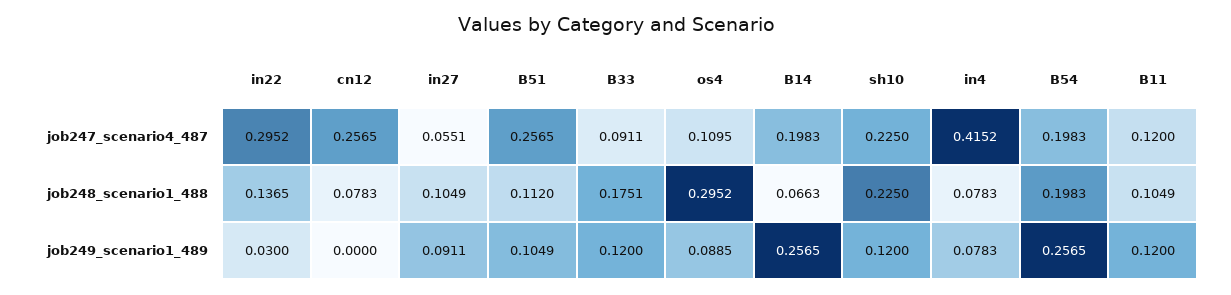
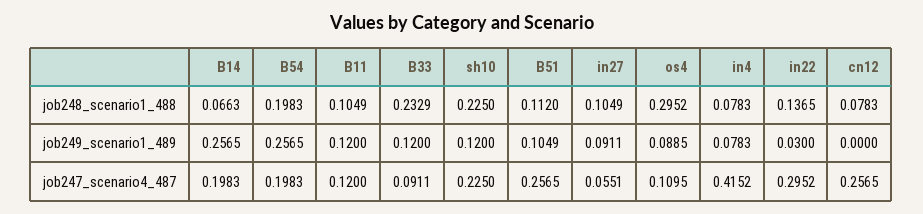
  {
    "in22": {
      "job247_scenario4_487": 0.2952,
      "job248_scenario1_488": 0.1365,
      "job249_scenario1_489": 0.03
    },
    "cn12": {
      "job247_scenario4_487": 0.2565,
      "job248_scenario1_488": 0.0783,
      "job249_scenario1_489": 0
    },
    "in27": {
      "job247_scenario4_487": 0.0551,
      "job248_scenario1_488": 0.1049,
      "job249_scenario1_489": 0.0911
    },
    "B51": {
      "job247_scenario4_487": 0.2565,
      "job248_scenario1_488": 0.112,
      "job249_scenario1_489": 0.1049
    },
    "B33": {
      "job247_scenario4_487": 0.0911,
-     "job248_scenario1_488": 0.1751,
+     "job248_scenario1_488": 0.2329,
      "job249_scenario1_489": 0.12
    },
    "os4": {
      "job247_scenario4_487": 0.1095,
      "job248_scenario1_488": 0.2952,
      "job249_scenario1_489": 0.0885
    },
    "B14": {
      "job247_scenario4_487": 0.1983,
      "job248_scenario1_488": 0.0663,
      "job249_scenario1_489": 0.2565
    },
    "sh10": {
      "job247_scenario4_487": 0.225,
      "job248_scenario1_488": 0.225,
      "job249_scenario1_489": 0.12
    },
    "in4": {
      "job247_scenario4_487": 0.4152,
      "job248_scenario1_488": 0.0783,
      "job249_scenario1_489": 0.0783
    },
    "B54": {
      "job247_scenario4_487": 0.1983,
      "job248_scenario1_488": 0.1983,
      "job249_scenario1_489": 0.2565
    },
    "B11": {
      "job247_scenario4_487": 0.12,
      "job248_scenario1_488": 0.1049,
      "job249_scenario1_489": 0.12
    }
  }

